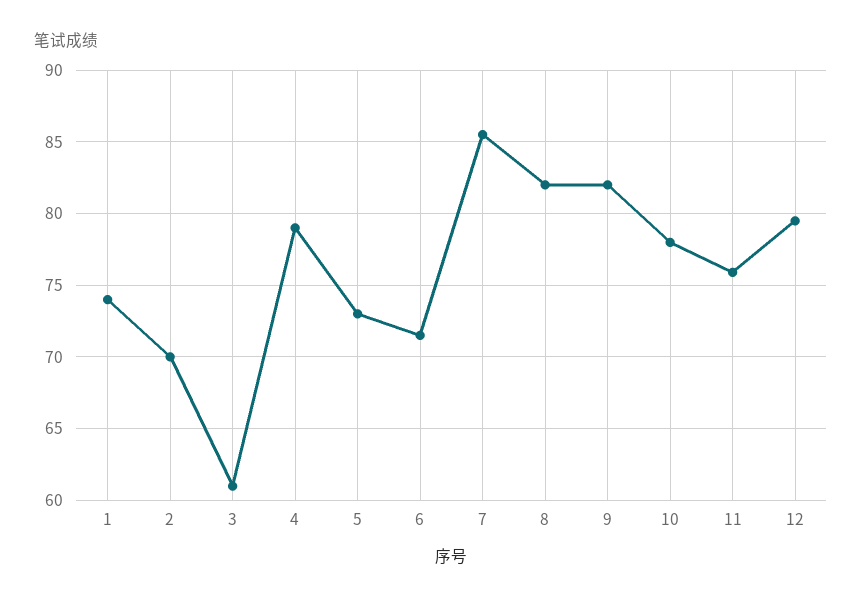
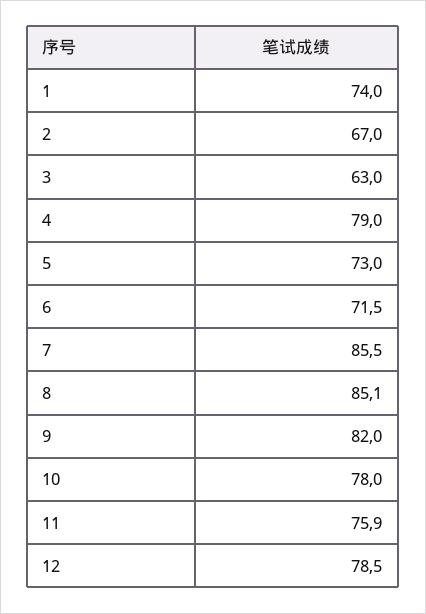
  {
    "1": 74,
-   "2": 70,
+   "2": 67,
-   "3": 61,
+   "3": 63,
    "4": 79,
    "5": 73,
    "6": 71.5,
    "7": 85.5,
-   "8": 82,
+   "8": 85.1,
    "9": 82,
    "10": 78,
    "11": 75.9,
-   "12": 79.5
+   "12": 78.5
  }

